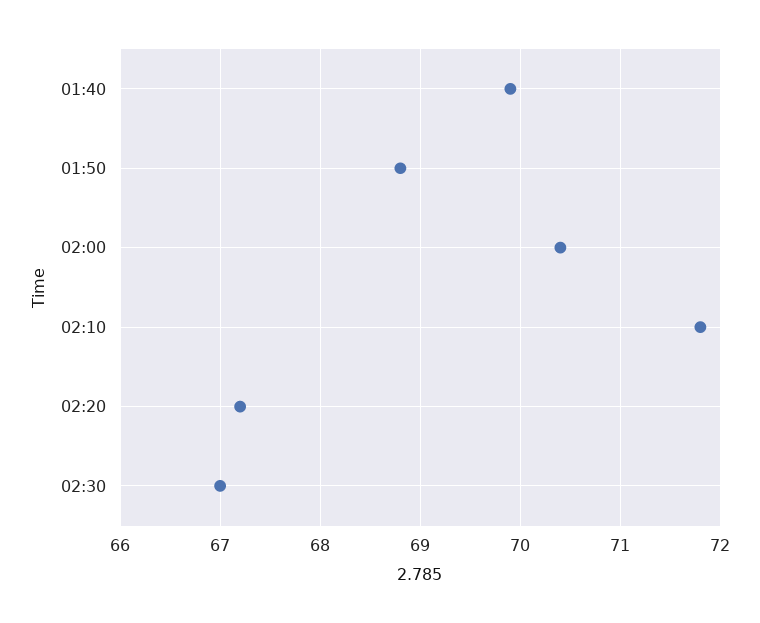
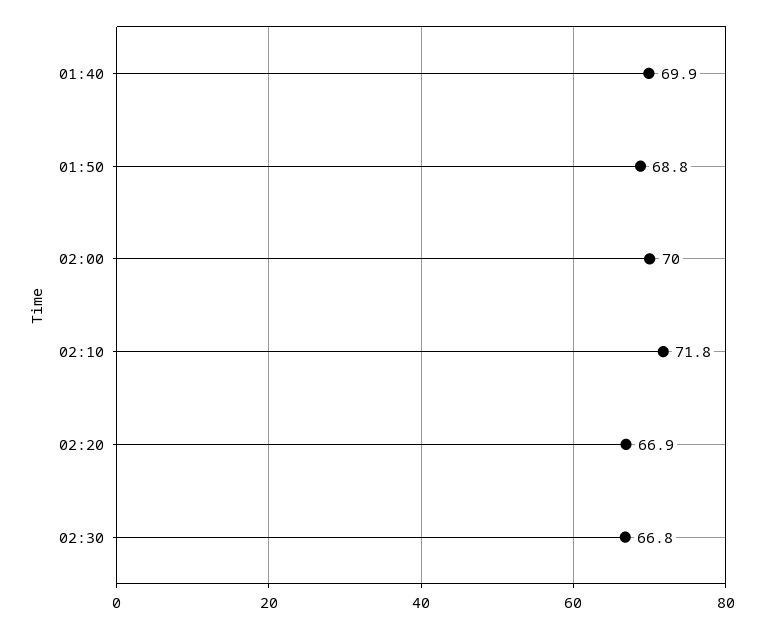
  {
    "01:40": 69.9,
    "01:50": 68.8,
-   "02:00": 70.4,
+   "02:00": 70,
    "02:10": 71.8,
-   "02:20": 67.2,
+   "02:20": 66.9,
-   "02:30": 67
+   "02:30": 66.8
  }

